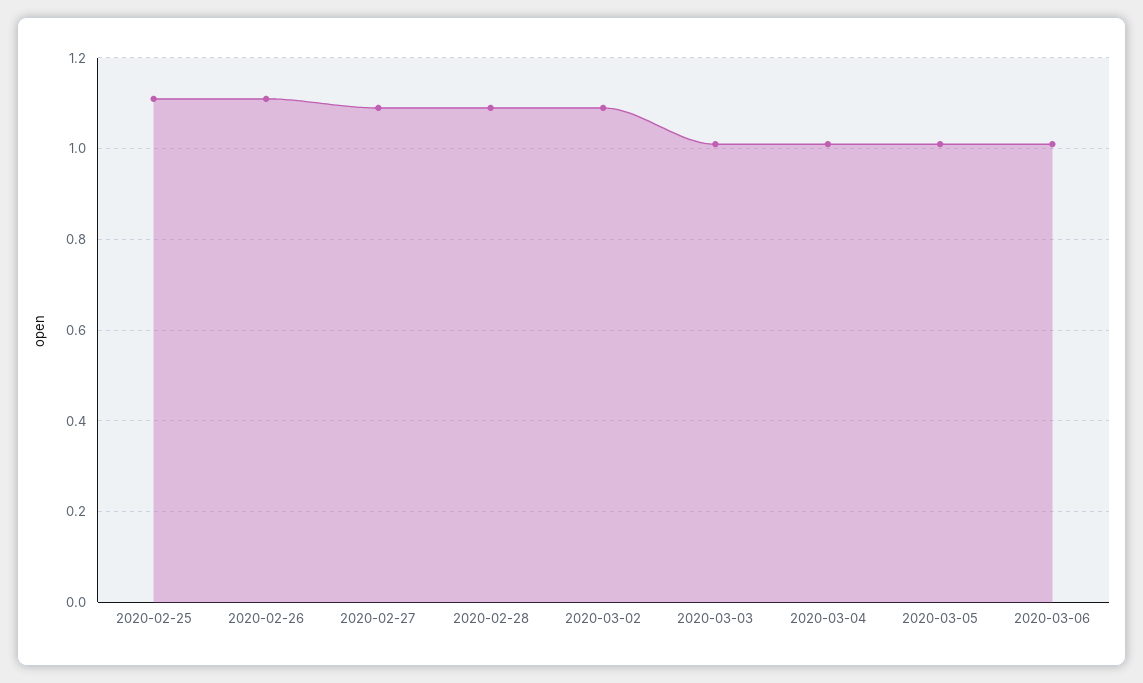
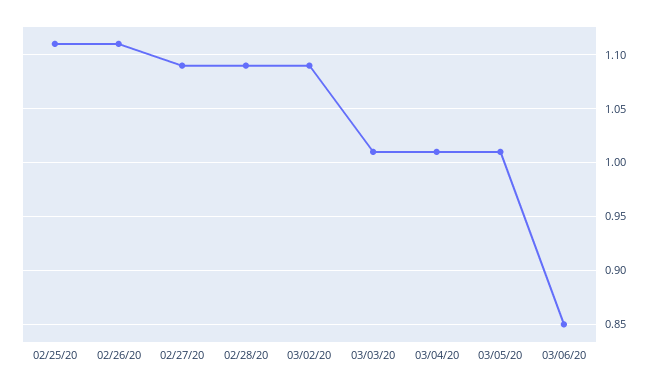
  {
    "2020-02-25": 1.11,
    "2020-02-26": 1.11,
    "2020-02-27": 1.09,
    "2020-02-28": 1.09,
    "2020-03-02": 1.09,
    "2020-03-03": 1.01,
    "2020-03-04": 1.01,
    "2020-03-05": 1.01,
-   "2020-03-06": 1
+   "2020-03-06": 0.85
  }

